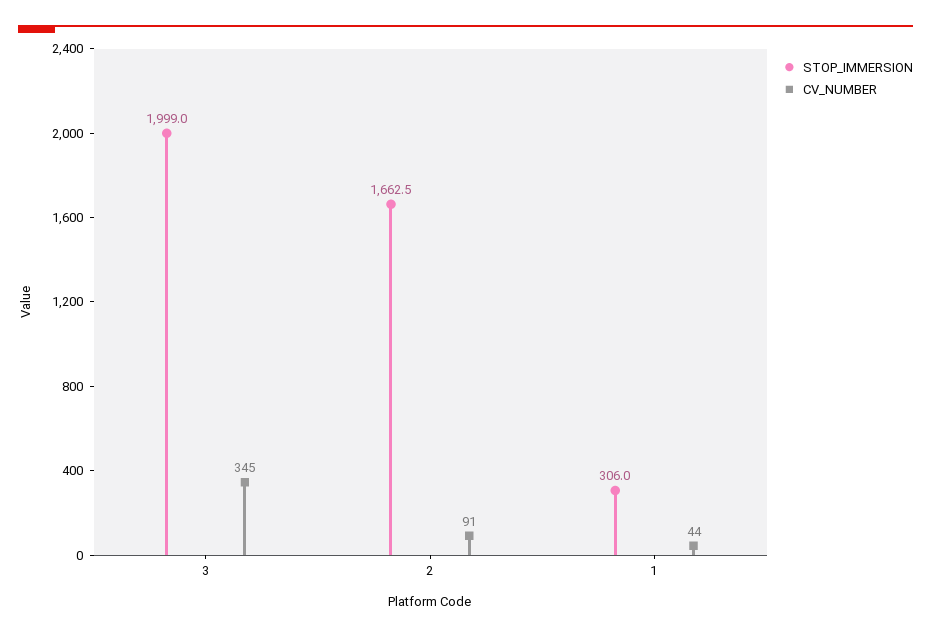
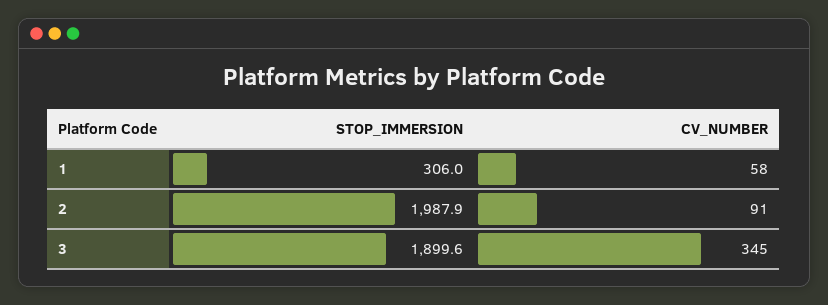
  {
    "STOP_IMMERSION": {
-     "3": 1999,
+     "3": 1899.6,
-     "2": 1662.5,
+     "2": 1987.9,
      "1": 306
    },
    "CV_NUMBER": {
      "3": 345,
      "2": 91,
-     "1": 44
+     "1": 58
    }
  }

